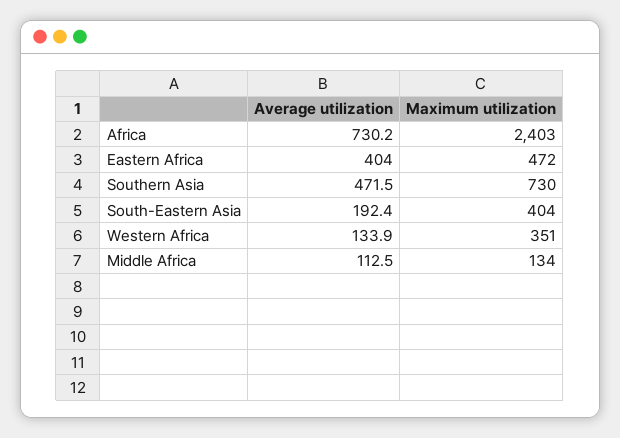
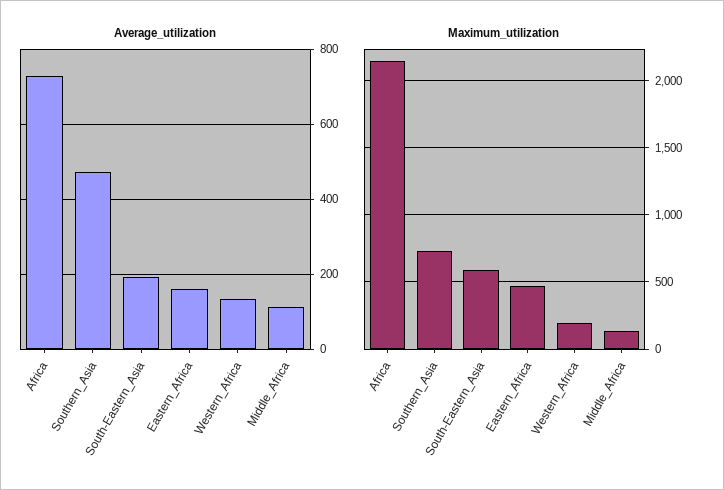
  {
    "Average utilization": {
      "Africa": 730.2,
-     "Eastern Africa": 404,
+     "Eastern Africa": 160,
      "Southern Asia": 471.5,
      "South-Eastern Asia": 192.4,
      "Western Africa": 133.9,
      "Middle Africa": 112.5
    },
    "Maximum utilization": {
-     "Africa": 2403,
+     "Africa": 2150,
      "Eastern Africa": 472,
      "Southern Asia": 730,
-     "South-Eastern Asia": 404,
+     "South-Eastern Asia": 600,
-     "Western Africa": 351,
+     "Western Africa": 200,
      "Middle Africa": 134
    }
  }

